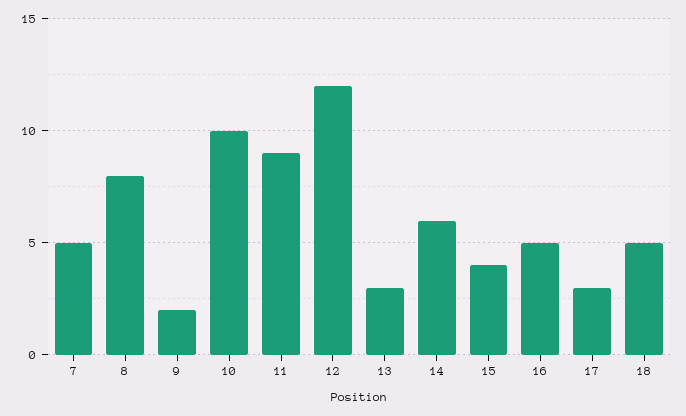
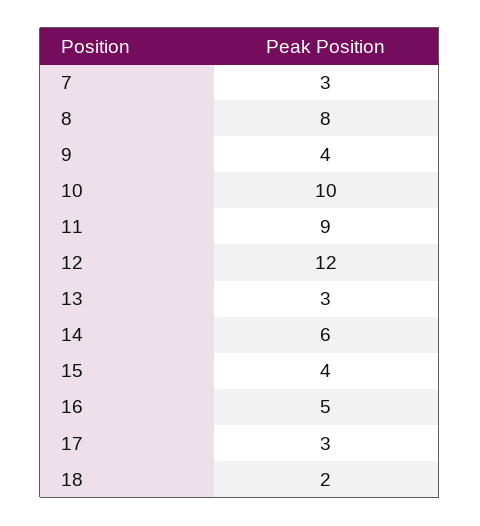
  {
-   "7": 5,
+   "7": 3,
    "8": 8,
-   "9": 2,
+   "9": 4,
    "10": 10,
    "11": 9,
    "12": 12,
    "13": 3,
    "14": 6,
    "15": 4,
    "16": 5,
    "17": 3,
-   "18": 5
+   "18": 2
  }

